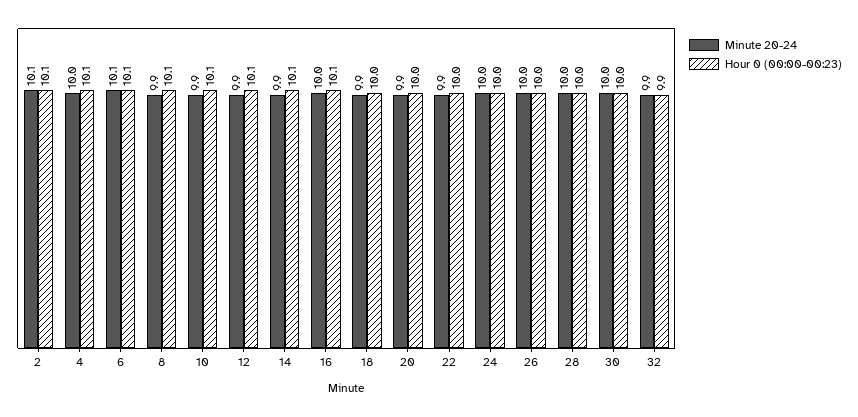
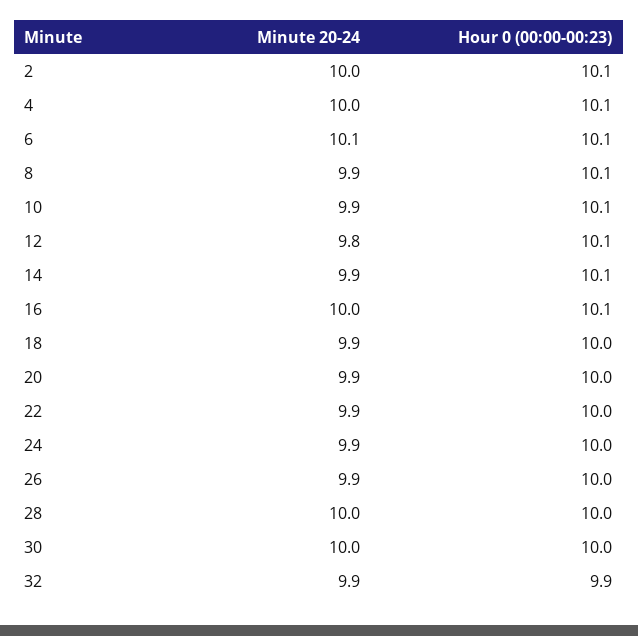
  {
    "Minute 20-24": {
-     "2": 10.1,
+     "2": 10,
      "4": 10,
      "6": 10.1,
      "8": 9.9,
      "10": 9.9,
-     "12": 9.9,
+     "12": 9.8,
      "14": 9.9,
      "16": 10,
      "18": 9.9,
      "20": 9.9,
      "22": 9.9,
-     "24": 10,
+     "24": 9.9,
-     "26": 10,
+     "26": 9.9,
      "28": 10,
      "30": 10,
      "32": 9.9
    },
    "Hour 0 (00:00-00:23)": {
      "2": 10.1,
      "4": 10.1,
      "6": 10.1,
      "8": 10.1,
      "10": 10.1,
      "12": 10.1,
      "14": 10.1,
      "16": 10.1,
      "18": 10,
      "20": 10,
      "22": 10,
      "24": 10,
      "26": 10,
      "28": 10,
      "30": 10,
      "32": 9.9
    }
  }

